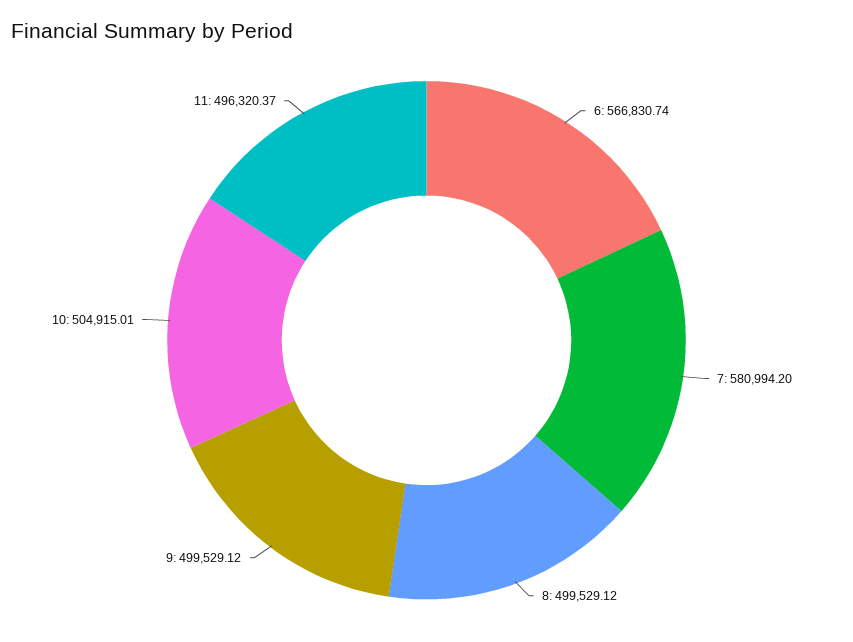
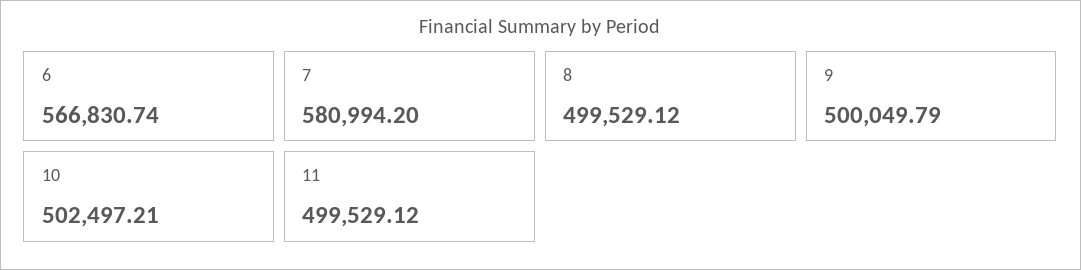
  {
    "6": 566830.74,
    "7": 580994.2,
    "8": 499529.12,
-   "9": 499529.12,
+   "9": 500049.79,
-   "10": 504915.01,
+   "10": 502497.21,
-   "11": 496320.37
+   "11": 499529.12
  }

